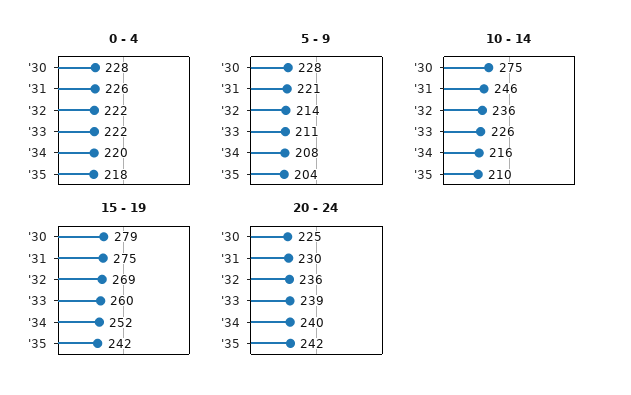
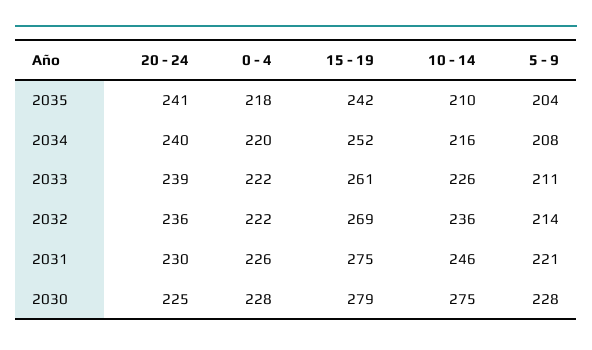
  {
    "0 - 4": {
      "'30": 228,
      "'31": 226,
      "'32": 222,
      "'33": 222,
      "'34": 220,
      "'35": 218
    },
    "5 - 9": {
      "'30": 228,
      "'31": 221,
      "'32": 214,
      "'33": 211,
      "'34": 208,
      "'35": 204
    },
    "10 - 14": {
      "'30": 275,
      "'31": 246,
      "'32": 236,
      "'33": 226,
      "'34": 216,
      "'35": 210
    },
    "15 - 19": {
      "'30": 279,
      "'31": 275,
      "'32": 269,
-     "'33": 260,
+     "'33": 261,
      "'34": 252,
      "'35": 242
    },
    "20 - 24": {
      "'30": 225,
      "'31": 230,
      "'32": 236,
      "'33": 239,
      "'34": 240,
-     "'35": 242
+     "'35": 241
    }
  }

